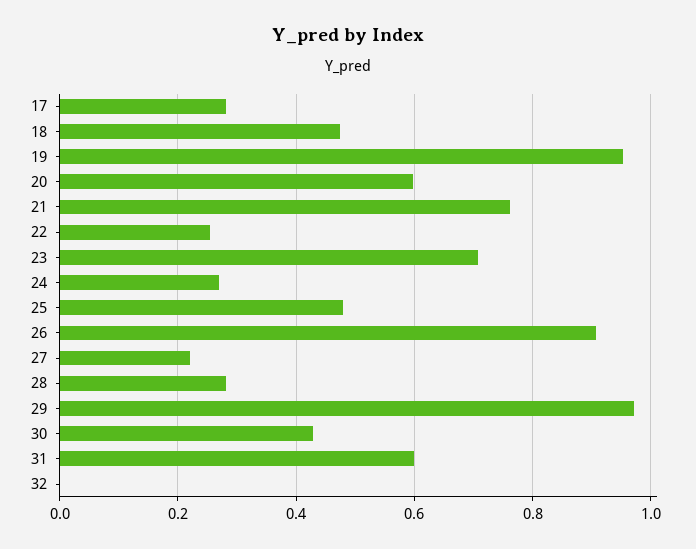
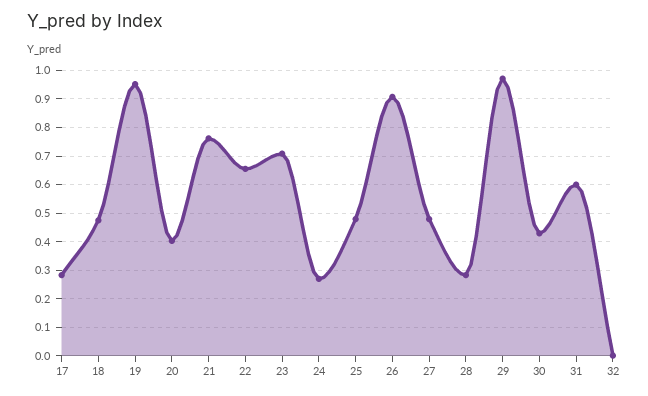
  {
    "17": 0.28,
    "18": 0.48,
    "19": 0.96,
-   "20": 0.6,
+   "20": 0.4,
    "21": 0.76,
-   "22": 0.26,
+   "22": 0.65,
    "23": 0.7,
    "24": 0.26,
    "25": 0.48,
    "26": 0.9,
-   "27": 0.22,
+   "27": 0.475,
    "28": 0.28,
    "29": 0.98,
    "30": 0.42,
    "31": 0.6,
    "32": 0
  }

